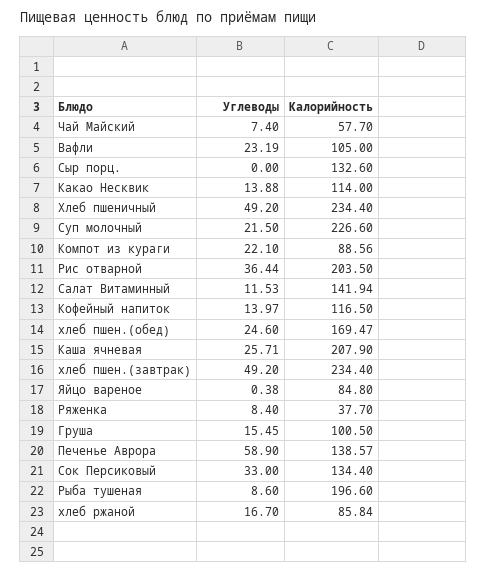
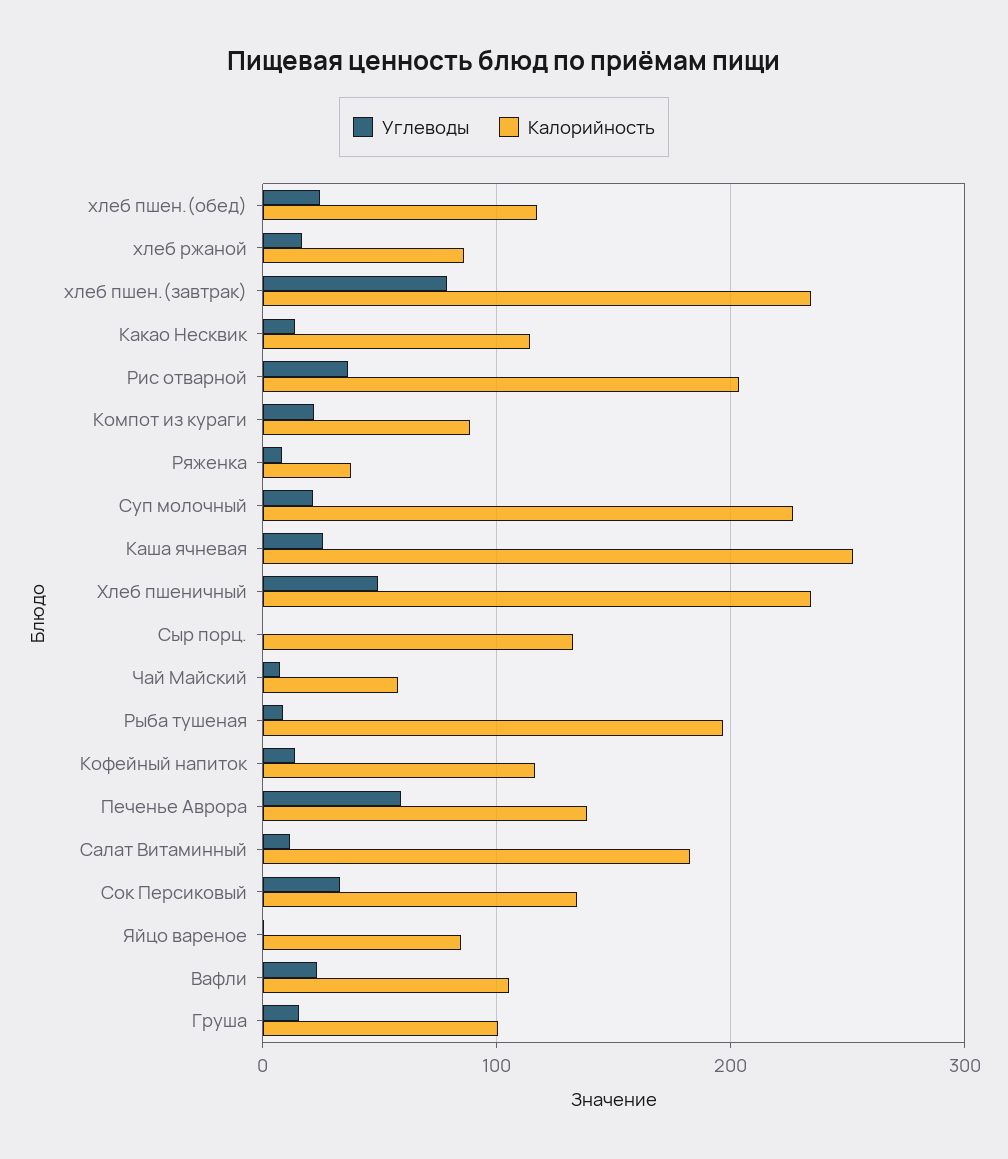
  {
    "Углеводы": {
      "Чай Майский": 7.4,
      "Вафли": 23.19,
      "Сыр порц.": 0,
      "Какао Несквик": 13.88,
      "Хлеб пшеничный": 49.2,
      "Суп молочный": 21.5,
      "Компот из кураги": 22.1,
      "Рис отварной": 36.44,
      "Салат Витаминный": 11.53,
      "Кофейный напиток": 13.97,
      "хлеб пшен.(обед)": 24.6,
      "Каша ячневая": 25.71,
-     "хлеб пшен.(завтрак)": 49.2,
+     "хлеб пшен.(завтрак)": 80,
      "Яйцо вареное": 0.38,
      "Ряженка": 8.4,
      "Груша": 15.45,
      "Печенье Аврора": 58.9,
      "Сок Персиковый": 33,
      "Рыба тушеная": 8.6,
      "хлеб ржаной": 16.7
    },
    "Калорийность": {
      "Чай Майский": 57.7,
      "Вафли": 105,
      "Сыр порц.": 132.6,
      "Какао Несквик": 114,
      "Хлеб пшеничный": 234.4,
      "Суп молочный": 226.6,
      "Компот из кураги": 88.56,
      "Рис отварной": 203.5,
-     "Салат Витаминный": 141.94,
+     "Салат Витаминный": 180,
      "Кофейный напиток": 116.5,
-     "хлеб пшен.(обед)": 169.47,
+     "хлеб пшен.(обед)": 120,
-     "Каша ячневая": 207.9,
+     "Каша ячневая": 250,
      "хлеб пшен.(завтрак)": 234.4,
      "Яйцо вареное": 84.8,
      "Ряженка": 37.7,
      "Груша": 100.5,
      "Печенье Аврора": 138.57,
      "Сок Персиковый": 134.4,
      "Рыба тушеная": 196.6,
      "хлеб ржаной": 85.84
    }
  }

